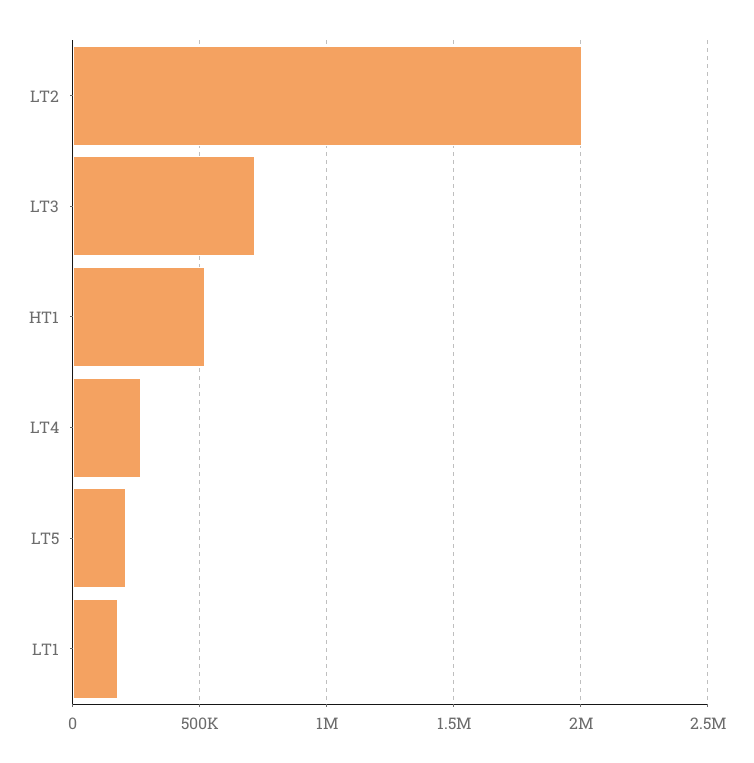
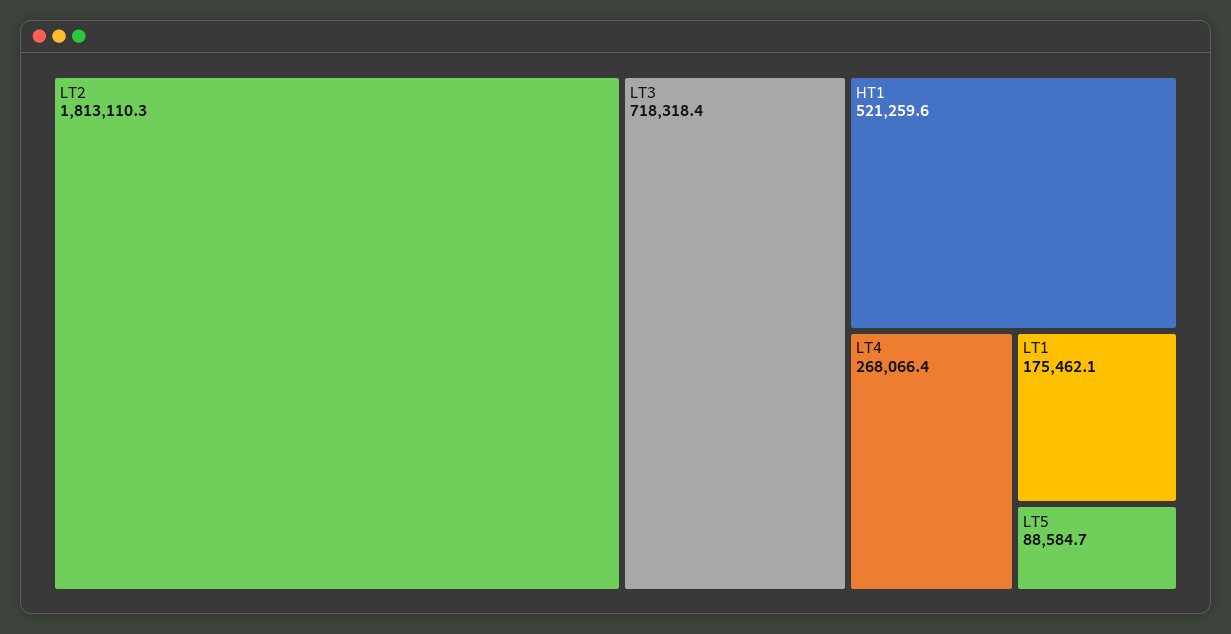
  {
-   "LT2": 2000000,
+   "LT2": 1813110.3,
    "LT3": 718318.4,
    "HT1": 521259.6,
    "LT4": 268066.4,
-   "LT5": 200000,
+   "LT5": 88584.7,
    "LT1": 175462.1
  }

